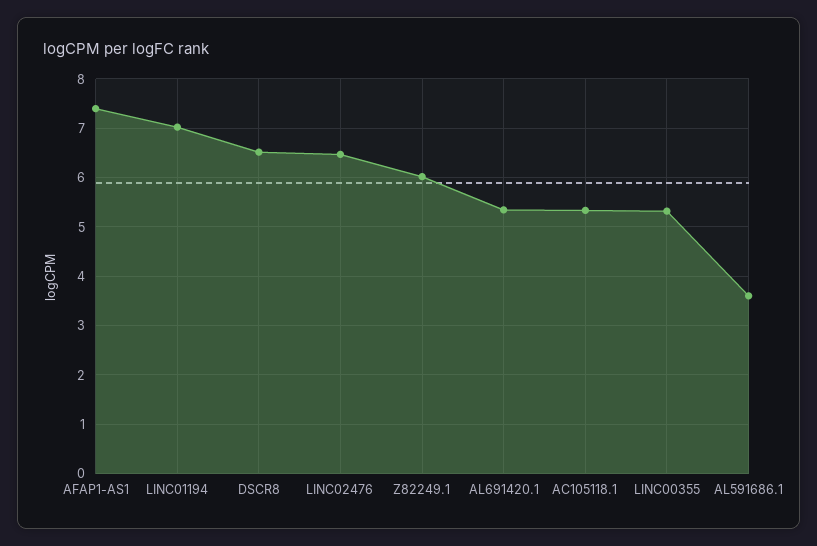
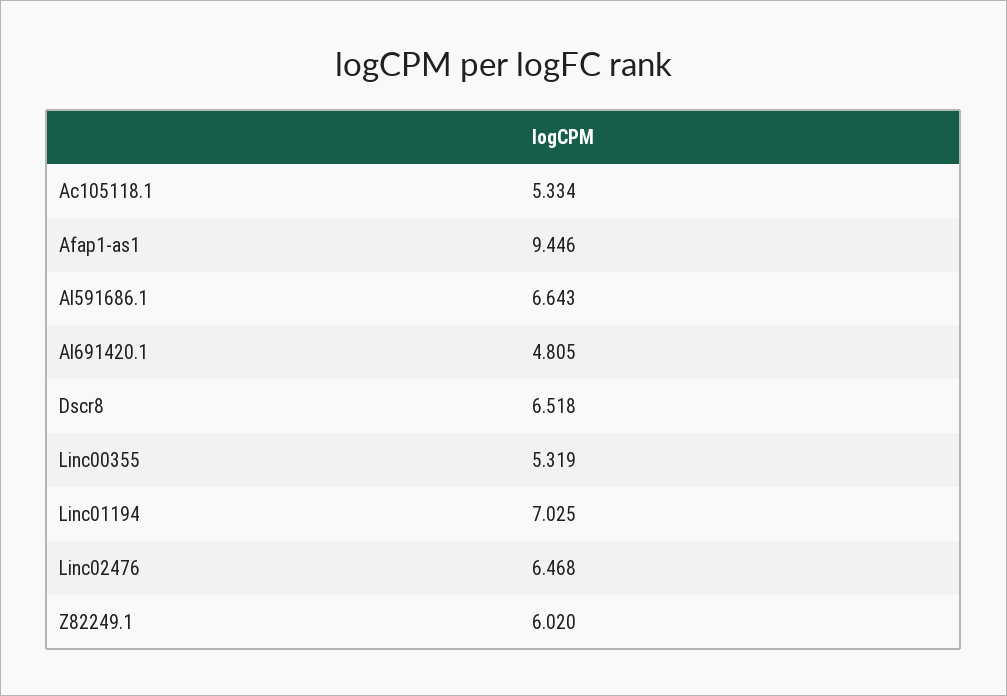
  {
-   "AFAP1-AS1": 7.4,
+   "AFAP1-AS1": 9.446,
    "LINC01194": 7.025,
    "DSCR8": 6.518,
    "LINC02476": 6.468,
    "Z82249.1": 6.02,
-   "AL691420.1": 5.4,
+   "AL691420.1": 4.805,
    "AC105118.1": 5.334,
    "LINC00355": 5.319,
-   "AL591686.1": 3.6
+   "AL591686.1": 6.643
  }

